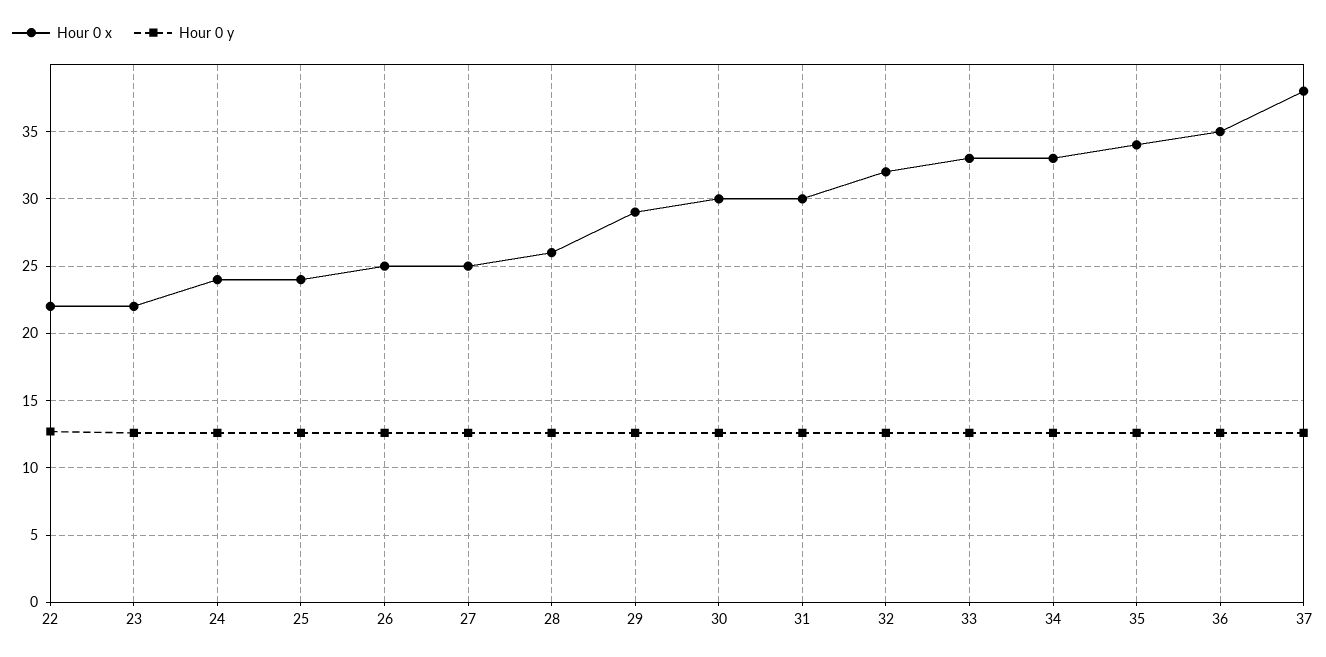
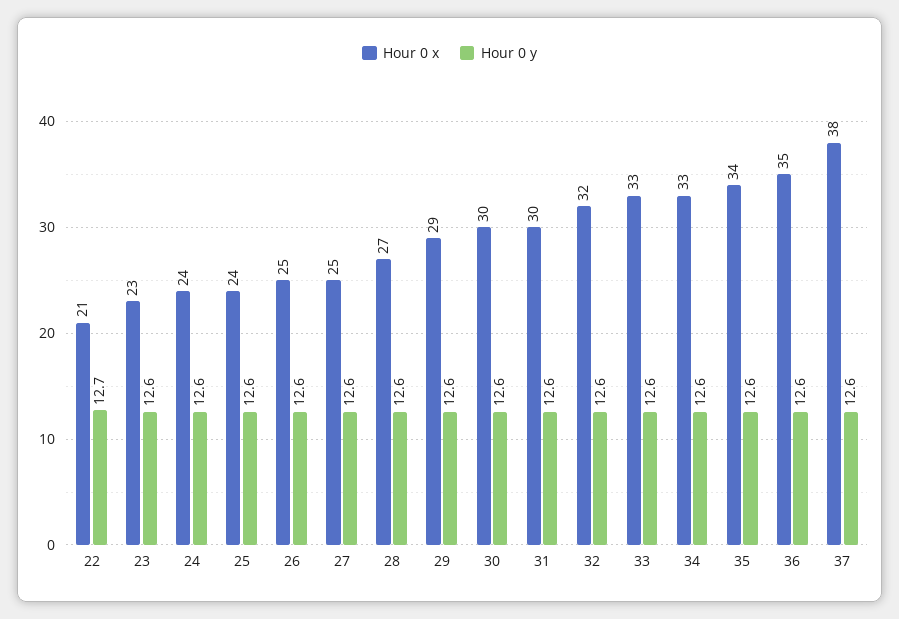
  {
    "Hour 0 x": {
-     "22": 22,
+     "22": 21,
-     "23": 22,
+     "23": 23,
      "24": 24,
      "25": 24,
      "26": 25,
      "27": 25,
-     "28": 26,
+     "28": 27,
      "29": 29,
      "30": 30,
      "31": 30,
      "32": 32,
      "33": 33,
      "34": 33,
      "35": 34,
      "36": 35,
      "37": 38
    },
    "Hour 0 y": {
      "22": 12.7,
      "23": 12.6,
      "24": 12.6,
      "25": 12.6,
      "26": 12.6,
      "27": 12.6,
      "28": 12.6,
      "29": 12.6,
      "30": 12.6,
      "31": 12.6,
      "32": 12.6,
      "33": 12.6,
      "34": 12.6,
      "35": 12.6,
      "36": 12.6,
      "37": 12.6
    }
  }

